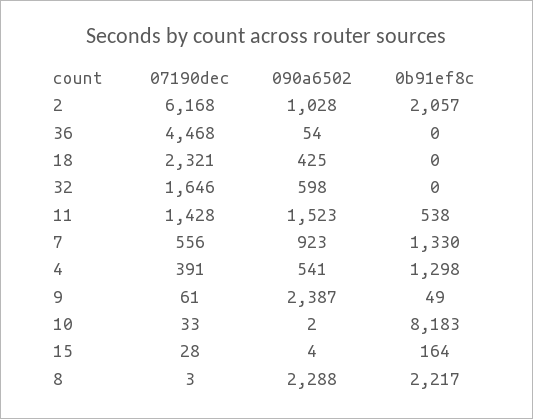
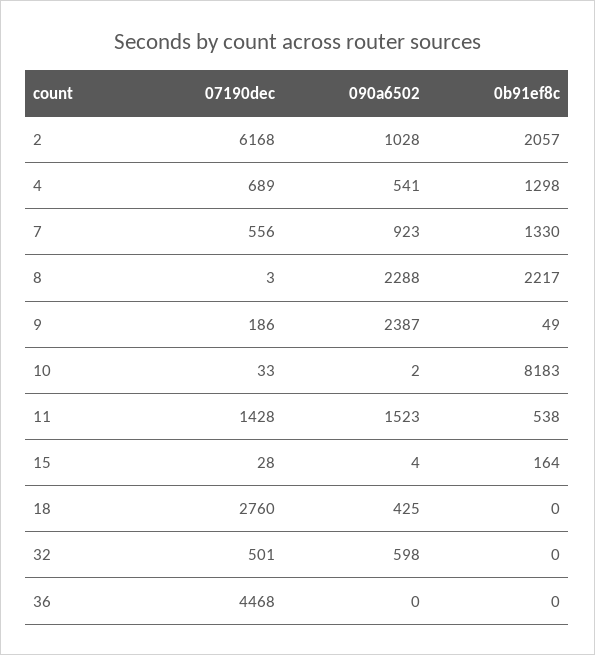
  {
    "07190dec": {
      "2": 6168,
      "36": 4468,
-     "18": 2321,
+     "18": 2760,
-     "32": 1646,
+     "32": 501,
      "11": 1428,
      "7": 556,
-     "4": 391,
+     "4": 689,
-     "9": 61,
+     "9": 186,
      "10": 33,
      "15": 28,
      "8": 3
    },
    "090a6502": {
      "2": 1028,
-     "36": 54,
+     "36": 0,
      "18": 425,
      "32": 598,
      "11": 1523,
      "7": 923,
      "4": 541,
      "9": 2387,
      "10": 2,
      "15": 4,
      "8": 2288
    },
    "0b91ef8c": {
      "2": 2057,
      "36": 0,
      "18": 0,
      "32": 0,
      "11": 538,
      "7": 1330,
      "4": 1298,
      "9": 49,
      "10": 8183,
      "15": 164,
      "8": 2217
    }
  }

